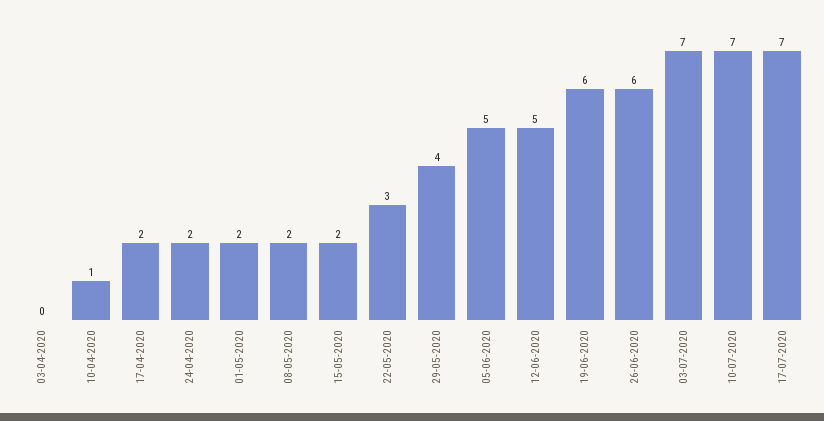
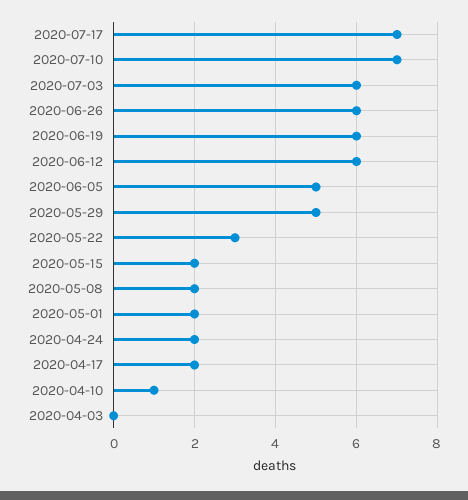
  {
    "03-04-2020": 0,
    "10-04-2020": 1,
    "17-04-2020": 2,
    "24-04-2020": 2,
    "01-05-2020": 2,
    "08-05-2020": 2,
    "15-05-2020": 2,
    "22-05-2020": 3,
-   "29-05-2020": 4,
+   "29-05-2020": 5,
    "05-06-2020": 5,
-   "12-06-2020": 5,
+   "12-06-2020": 6,
    "19-06-2020": 6,
    "26-06-2020": 6,
-   "03-07-2020": 7,
+   "03-07-2020": 6,
    "10-07-2020": 7,
    "17-07-2020": 7
  }

